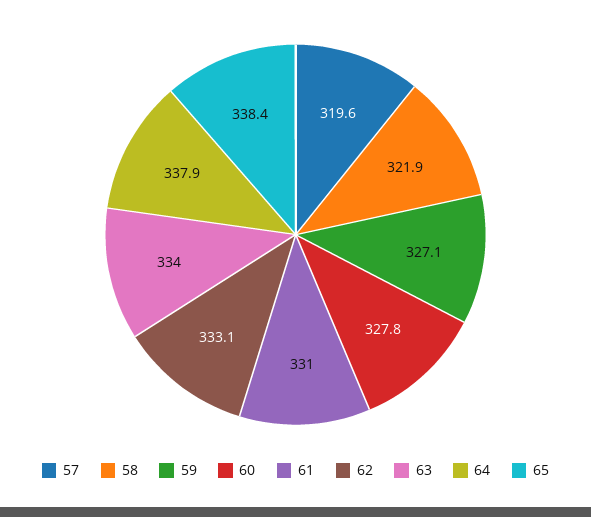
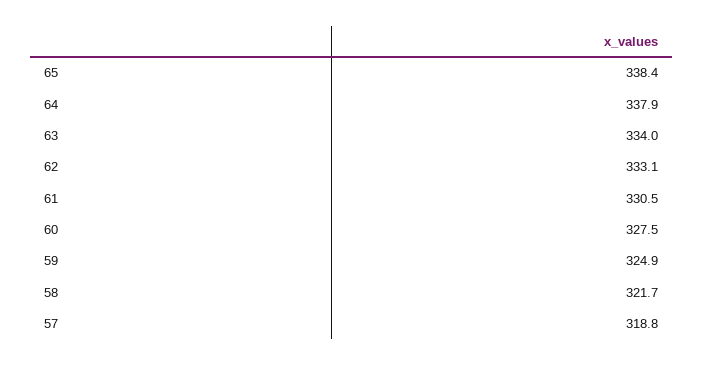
  {
-   "57": 319.6,
+   "57": 318.8,
-   "58": 321.9,
+   "58": 321.7,
-   "59": 327.1,
+   "59": 324.9,
-   "60": 327.8,
+   "60": 327.5,
-   "61": 331,
+   "61": 330.5,
    "62": 333.1,
    "63": 334,
    "64": 337.9,
    "65": 338.4
  }

